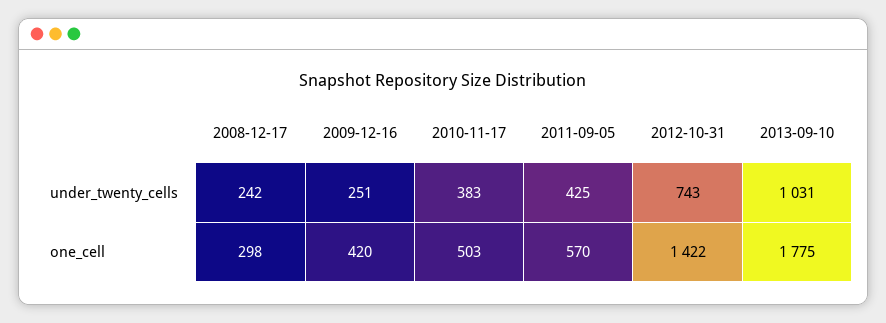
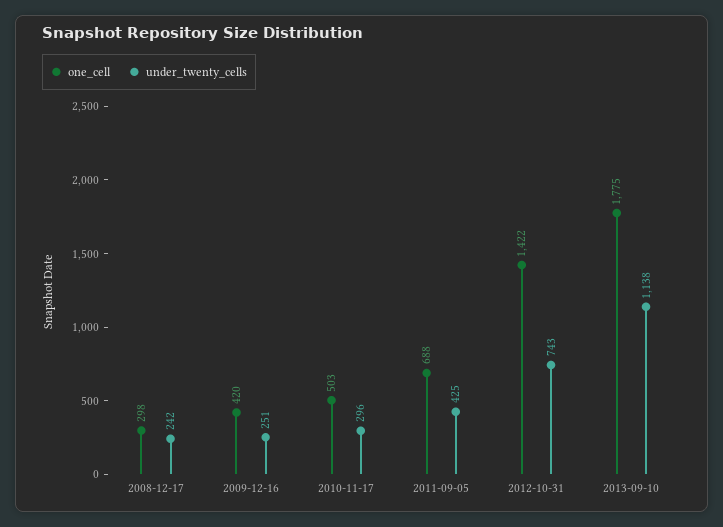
  {
    "under_twenty_cells": {
      "2008-12-17": 242,
      "2009-12-16": 251,
-     "2010-11-17": 383,
+     "2010-11-17": 296,
      "2011-09-05": 425,
      "2012-10-31": 743,
-     "2013-09-10": 1031
+     "2013-09-10": 1138
    },
    "one_cell": {
      "2008-12-17": 298,
      "2009-12-16": 420,
      "2010-11-17": 503,
-     "2011-09-05": 570,
+     "2011-09-05": 688,
      "2012-10-31": 1422,
      "2013-09-10": 1775
    }
  }

